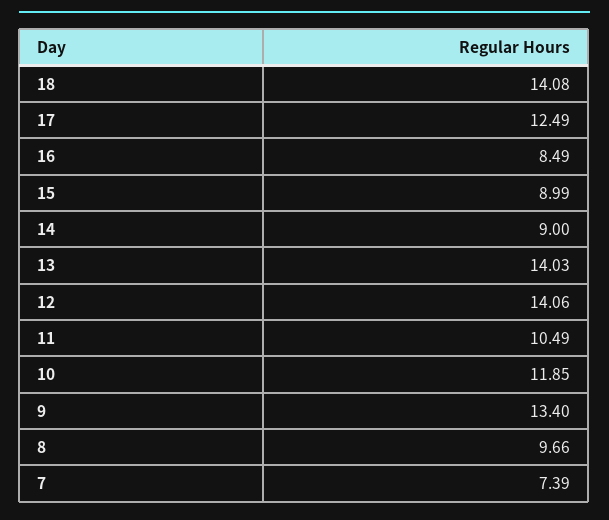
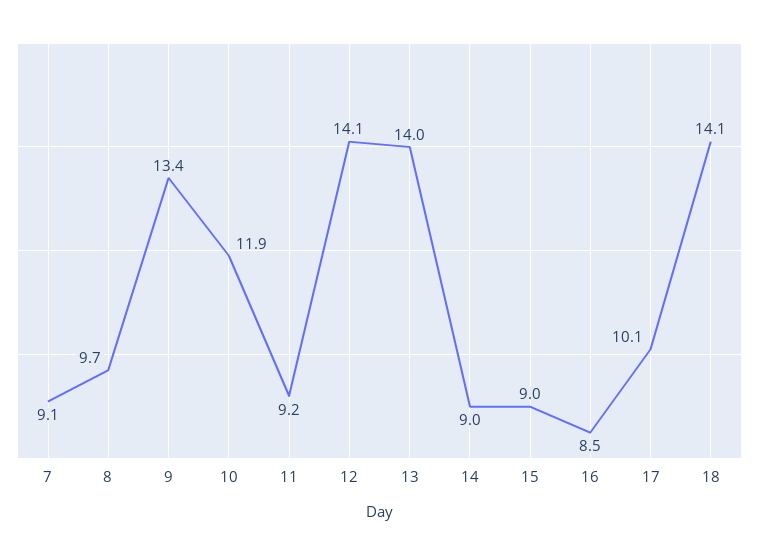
  {
    "18": 14.08,
-   "17": 12.49,
+   "17": 10.1,
    "16": 8.49,
    "15": 8.99,
    "14": 9,
    "13": 14.03,
    "12": 14.06,
-   "11": 10.49,
+   "11": 9.2,
    "10": 11.85,
    "9": 13.4,
    "8": 9.66,
-   "7": 7.39
+   "7": 9.1
  }

